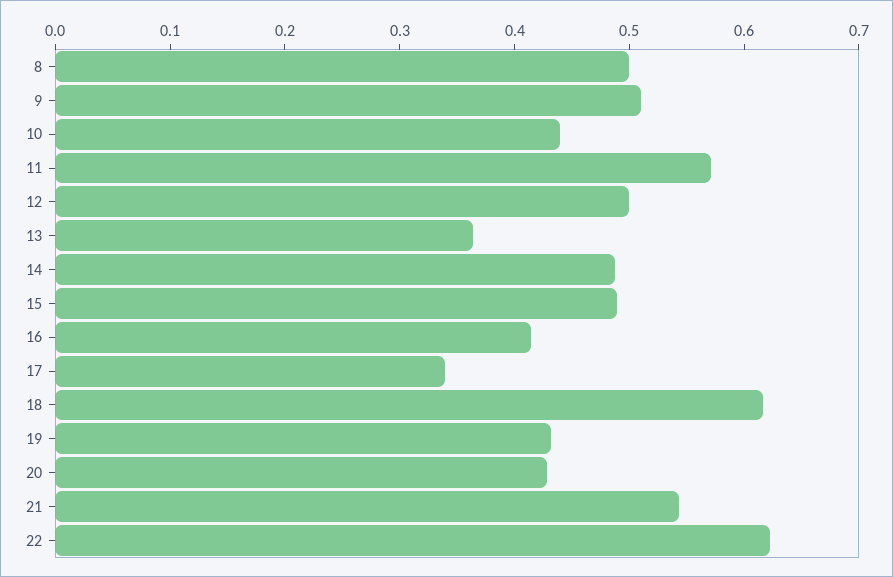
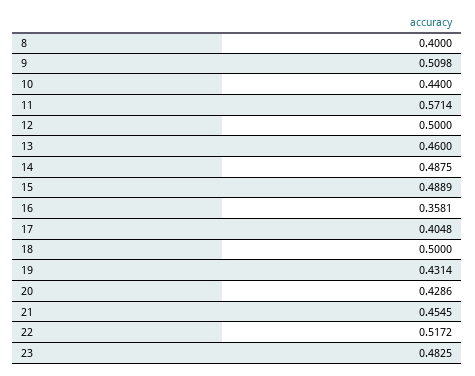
  {
-   "8": 0.5,
+   "8": 0.4,
    "9": 0.5098,
    "10": 0.44,
    "11": 0.5714,
    "12": 0.5,
-   "13": 0.36,
+   "13": 0.46,
    "14": 0.4875,
    "15": 0.4889,
-   "16": 0.42,
+   "16": 0.3581,
-   "17": 0.34,
+   "17": 0.4048,
-   "18": 0.62,
+   "18": 0.5,
    "19": 0.4314,
    "20": 0.4286,
-   "21": 0.54,
+   "21": 0.4545,
-   "22": 0.62
+   "22": 0.5172,
+   "23": 0.4825
  }

